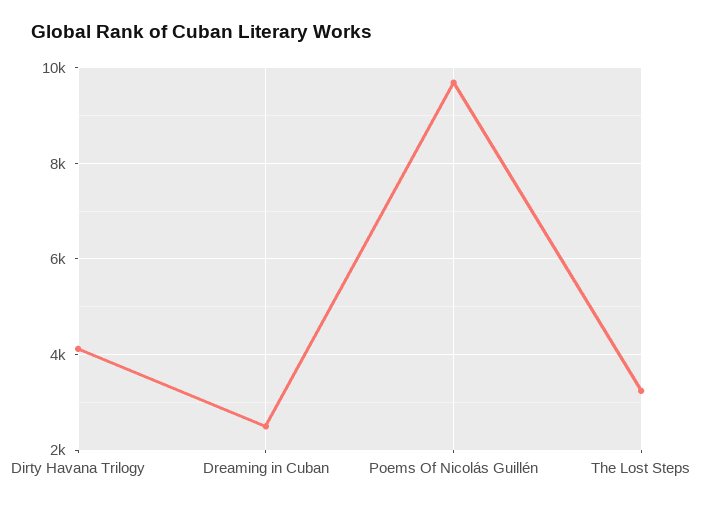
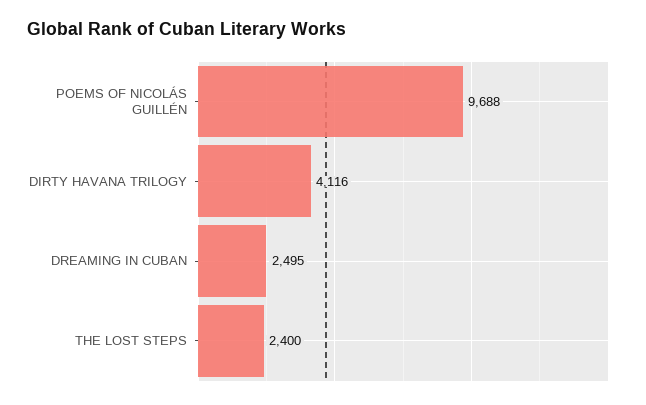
  {
    "Dirty Havana Trilogy": 4116,
    "Dreaming in Cuban": 2495,
    "Poems Of Nicolás Guillén": 9688,
-   "The Lost Steps": 3200
+   "The Lost Steps": 2400
  }

